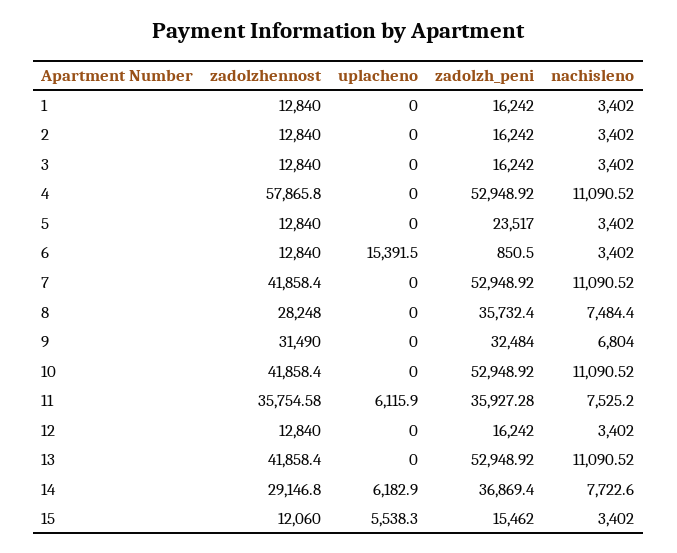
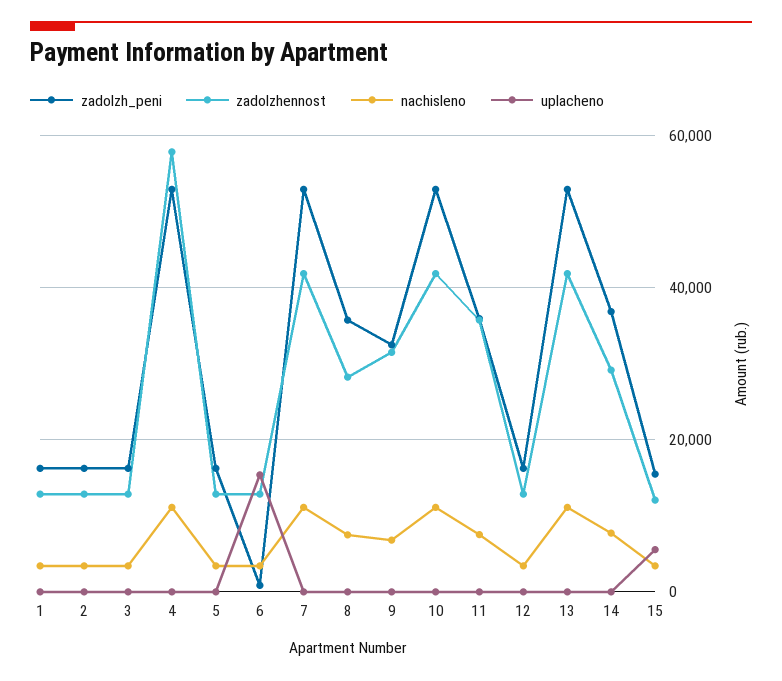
  {
    "zadolzhennost": {
      "1": 12840,
      "2": 12840,
      "3": 12840,
      "4": 57865.8,
      "5": 12840,
      "6": 12840,
      "7": 41858.4,
      "8": 28248,
      "9": 31490,
      "10": 41858.4,
      "11": 35754.58,
      "12": 12840,
      "13": 41858.4,
      "14": 29146.8,
      "15": 12060
    },
    "uplacheno": {
      "1": 0,
      "2": 0,
      "3": 0,
      "4": 0,
      "5": 0,
      "6": 15391.5,
      "7": 0,
      "8": 0,
      "9": 0,
      "10": 0,
-     "11": 6115.9,
+     "11": 0,
      "12": 0,
      "13": 0,
-     "14": 6182.9,
+     "14": 0,
      "15": 5538.3
    },
    "zadolzh_peni": {
      "1": 16242,
      "2": 16242,
      "3": 16242,
      "4": 52948.92,
-     "5": 23517,
+     "5": 16000,
      "6": 850.5,
      "7": 52948.92,
      "8": 35732.4,
      "9": 32484,
      "10": 52948.92,
      "11": 35927.28,
      "12": 16242,
      "13": 52948.92,
      "14": 36869.4,
      "15": 15462
    },
    "nachisleno": {
      "1": 3402,
      "2": 3402,
      "3": 3402,
      "4": 11090.52,
      "5": 3402,
      "6": 3402,
      "7": 11090.52,
      "8": 7484.4,
      "9": 6804,
      "10": 11090.52,
      "11": 7525.2,
      "12": 3402,
      "13": 11090.52,
      "14": 7722.6,
      "15": 3402
    }
  }

